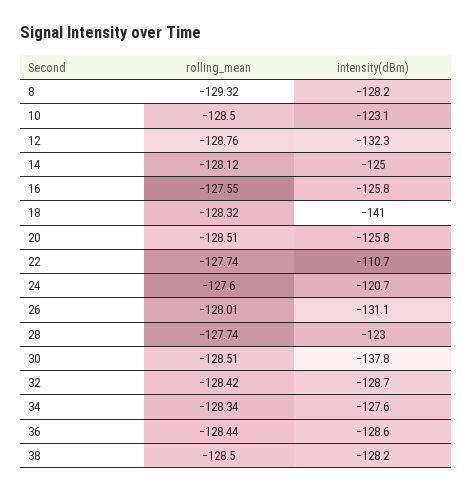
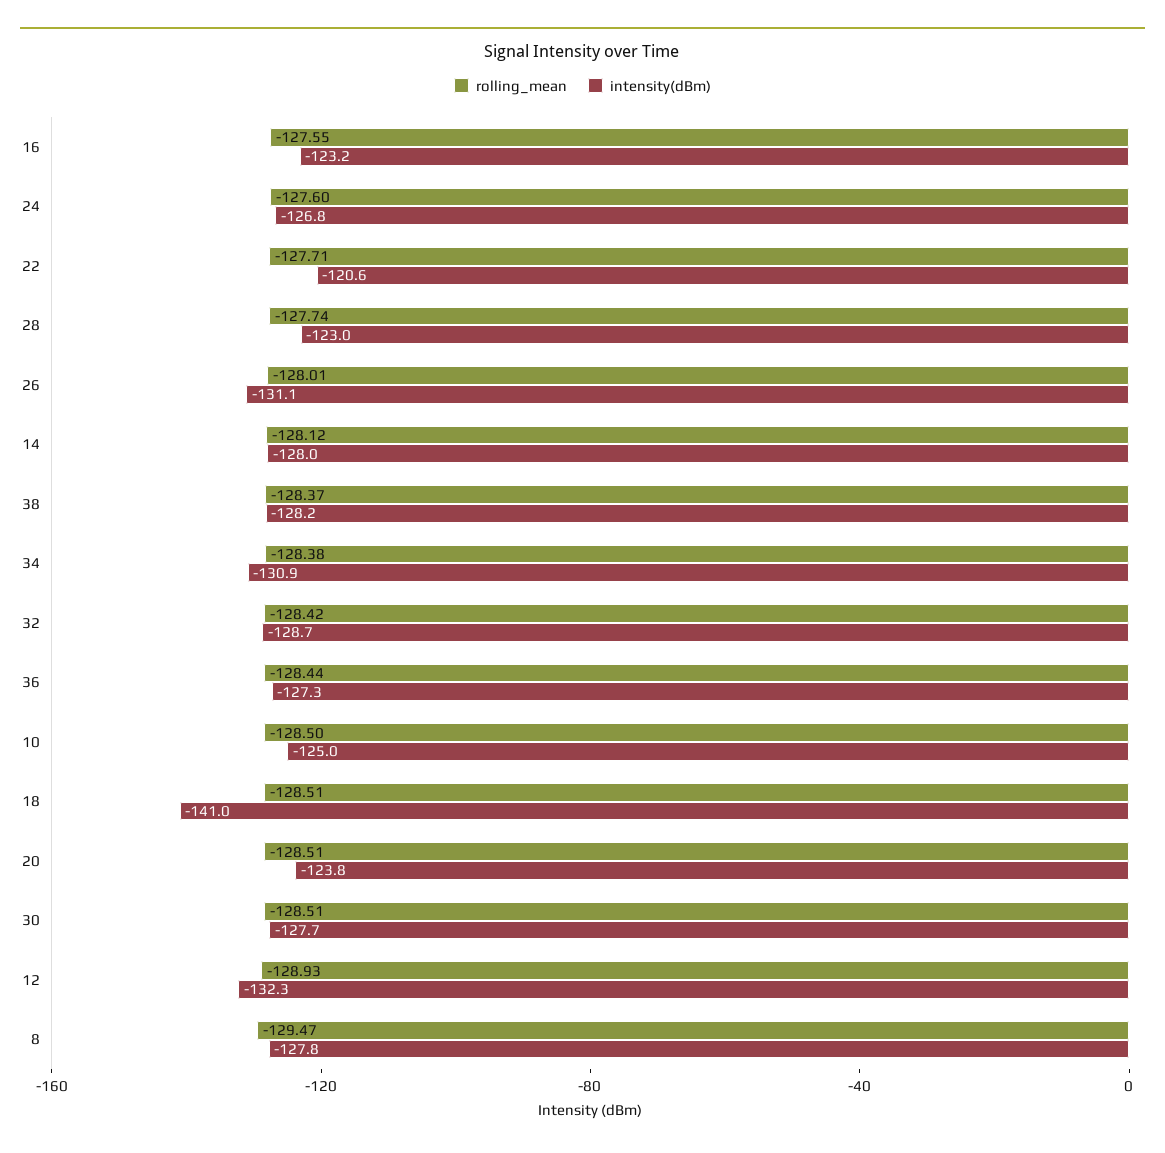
  {
    "rolling_mean": {
-     "8": -129.32,
+     "8": -129.47,
      "10": -128.5,
-     "12": -128.76,
+     "12": -128.93,
      "14": -128.12,
      "16": -127.55,
-     "18": -128.32,
+     "18": -128.51,
      "20": -128.51,
-     "22": -127.74,
+     "22": -127.71,
      "24": -127.6,
      "26": -128.01,
      "28": -127.74,
      "30": -128.51,
      "32": -128.42,
-     "34": -128.34,
+     "34": -128.38,
      "36": -128.44,
-     "38": -128.5
+     "38": -128.37
    },
    "intensity(dBm)": {
-     "8": -128.2,
+     "8": -127.8,
-     "10": -123.1,
+     "10": -125,
      "12": -132.3,
-     "14": -125,
+     "14": -128,
-     "16": -125.8,
+     "16": -123.2,
      "18": -141,
-     "20": -125.8,
+     "20": -123.8,
-     "22": -110.7,
+     "22": -120.6,
-     "24": -120.7,
+     "24": -126.8,
      "26": -131.1,
      "28": -123,
-     "30": -137.8,
+     "30": -127.7,
      "32": -128.7,
-     "34": -127.6,
+     "34": -130.9,
-     "36": -128.6,
+     "36": -127.3,
      "38": -128.2
    }
  }

